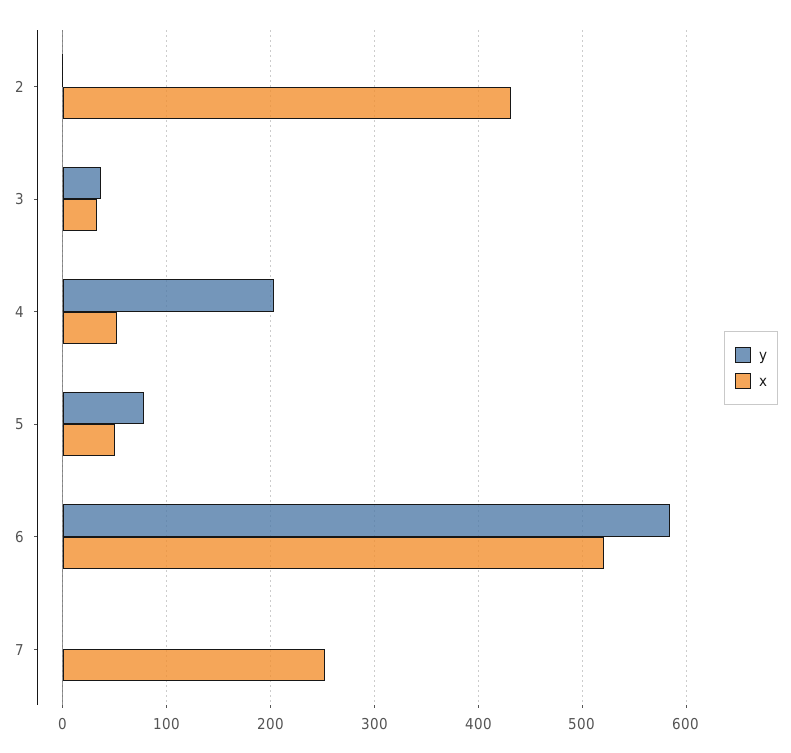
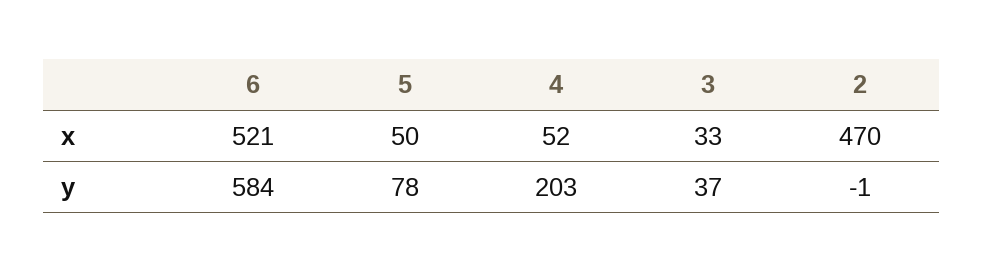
  {
    "y": {
      "2": -1,
      "3": 37,
      "4": 203,
      "5": 78,
-     "6": 584,
+     "6": 584
-     "7": 0
    },
    "x": {
-     "2": 430,
+     "2": 470,
      "3": 33,
      "4": 52,
      "5": 50,
-     "6": 521,
+     "6": 521
-     "7": 250
    }
  }

